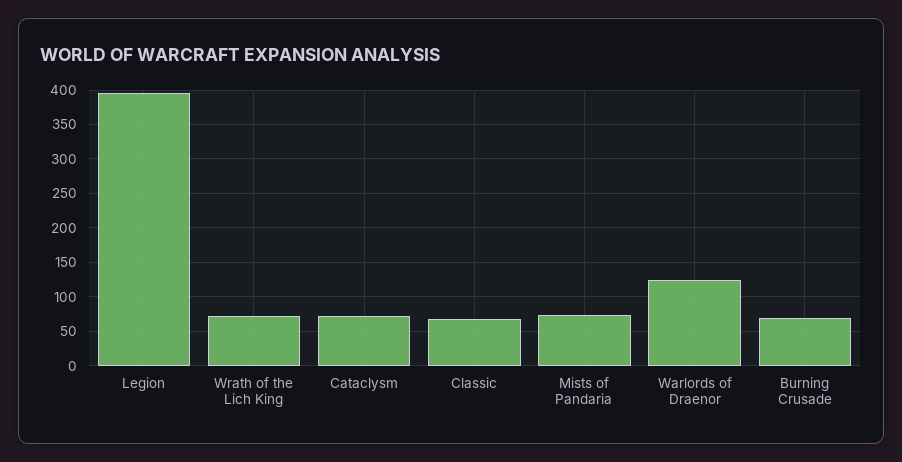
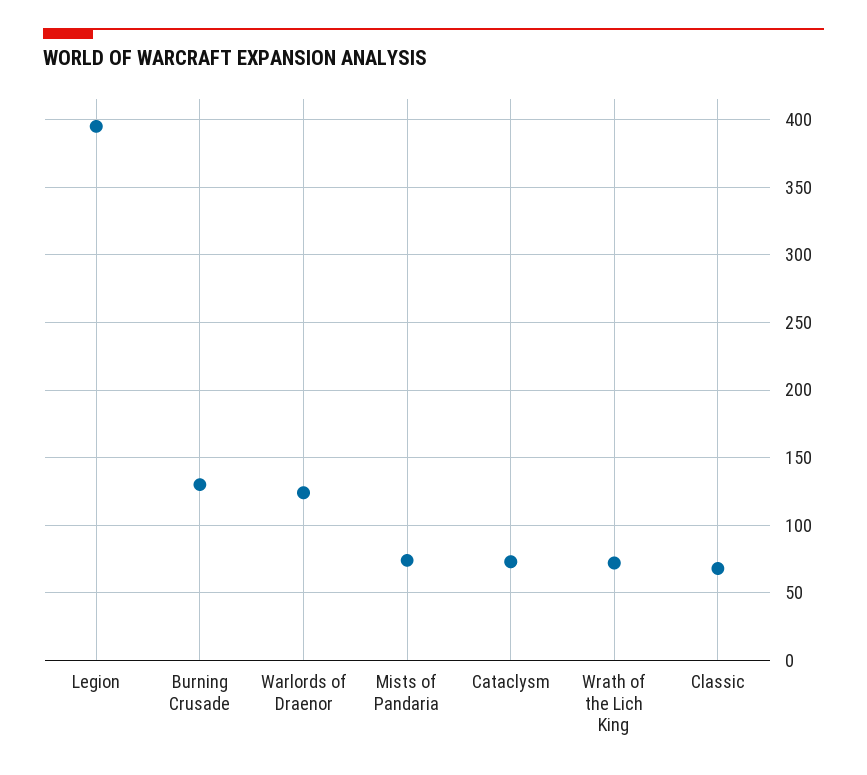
  {
    "Legion": 395,
    "Wrath of the Lich King": 70,
    "Cataclysm": 75,
    "Classic": 70,
    "Mists of Pandaria": 75,
    "Warlords of Draenor": 125,
-   "Burning Crusade": 70
+   "Burning Crusade": 130
  }

